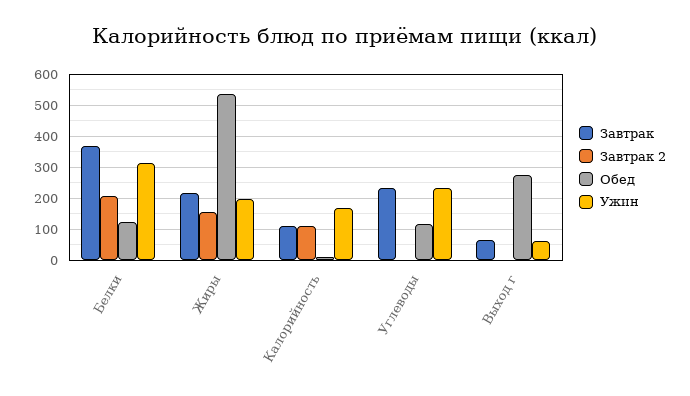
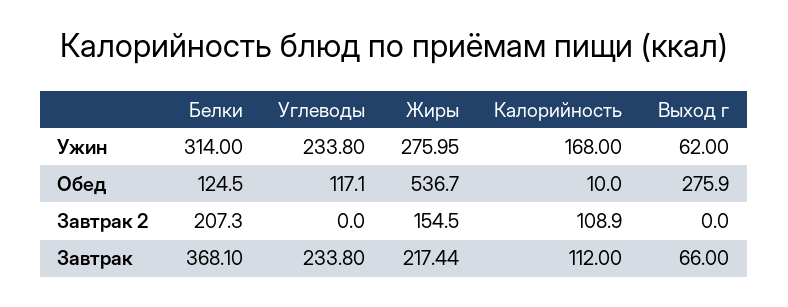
  {
    "Завтрак": {
      "Белки": 368.1,
      "Жиры": 217.44,
      "Калорийность": 112,
      "Углеводы": 233.8,
      "Выход г": 66
    },
    "Завтрак 2": {
      "Белки": 207.3,
      "Жиры": 154.5,
      "Калорийность": 108.9,
      "Углеводы": 0,
      "Выход г": 0
    },
    "Обед": {
      "Белки": 124.5,
      "Жиры": 536.7,
      "Калорийность": 10,
      "Углеводы": 117.1,
      "Выход г": 275.9
    },
    "Ужин": {
      "Белки": 314,
-     "Жиры": 200,
+     "Жиры": 275.95,
      "Калорийность": 168,
      "Углеводы": 233.8,
      "Выход г": 62
    }
  }

